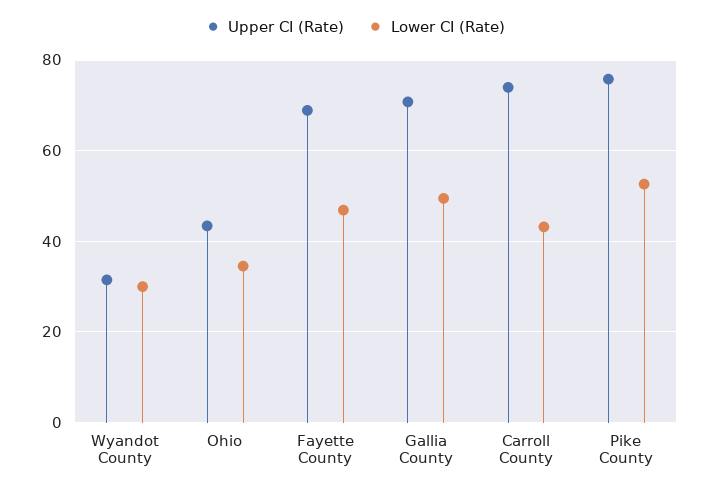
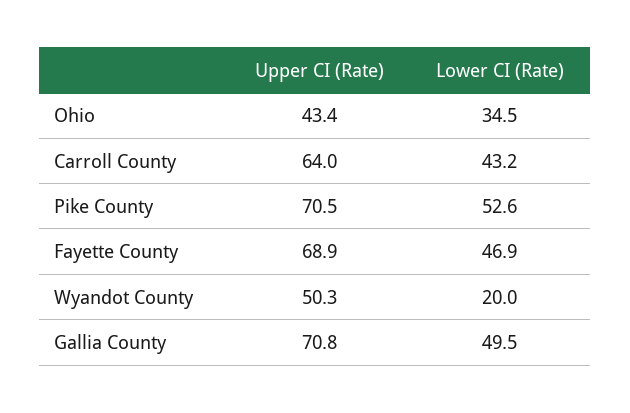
  {
    "Upper CI (Rate)": {
-     "Wyandot County": 32,
+     "Wyandot County": 50.3,
      "Ohio": 43.4,
      "Fayette County": 68.9,
      "Gallia County": 70.8,
-     "Carroll County": 74,
+     "Carroll County": 64,
-     "Pike County": 76
+     "Pike County": 70.5
    },
    "Lower CI (Rate)": {
-     "Wyandot County": 30,
+     "Wyandot County": 20,
      "Ohio": 34.5,
      "Fayette County": 46.9,
      "Gallia County": 49.5,
      "Carroll County": 43.2,
      "Pike County": 52.6
    }
  }

